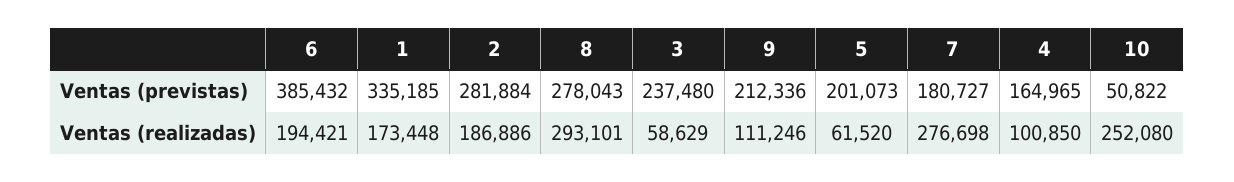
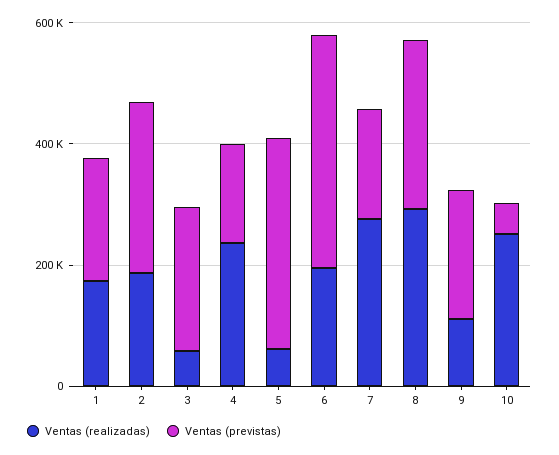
  {
    "Ventas (previstas)": {
      "6": 385432,
-     "1": 335185,
+     "1": 200000,
      "2": 281884,
      "8": 278043,
      "3": 237480,
      "9": 212336,
-     "5": 201073,
+     "5": 350000,
      "7": 180727,
      "4": 164965,
      "10": 50822
    },
    "Ventas (realizadas)": {
      "6": 194421,
      "1": 173448,
      "2": 186886,
      "8": 293101,
      "3": 58629,
      "9": 111246,
      "5": 61520,
      "7": 276698,
-     "4": 100850,
+     "4": 250000,
      "10": 252080
    }
  }

